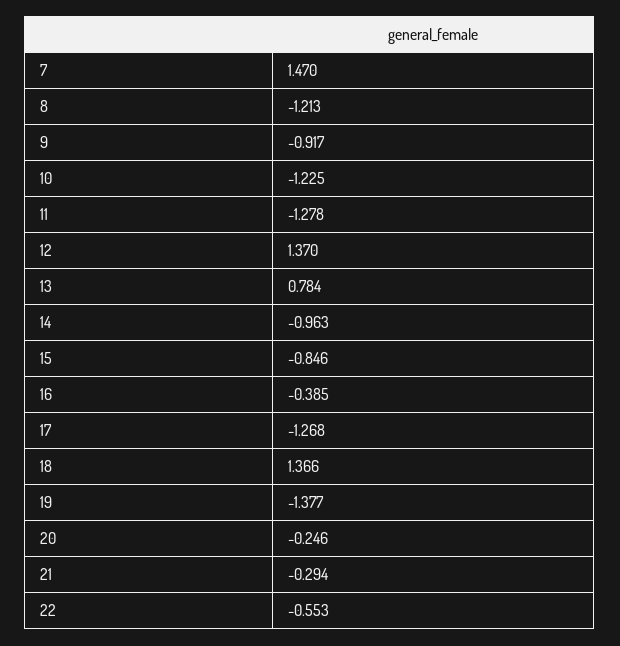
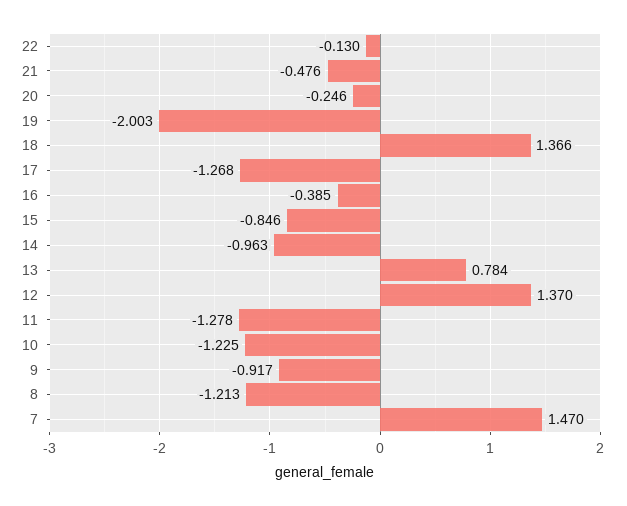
  {
    "7": 1.47,
    "8": -1.213,
    "9": -0.917,
    "10": -1.225,
    "11": -1.278,
    "12": 1.37,
    "13": 0.784,
    "14": -0.963,
    "15": -0.846,
    "16": -0.385,
    "17": -1.268,
    "18": 1.366,
-   "19": -1.377,
+   "19": -2.003,
    "20": -0.246,
-   "21": -0.294,
+   "21": -0.476,
-   "22": -0.553
+   "22": -0.13
  }

